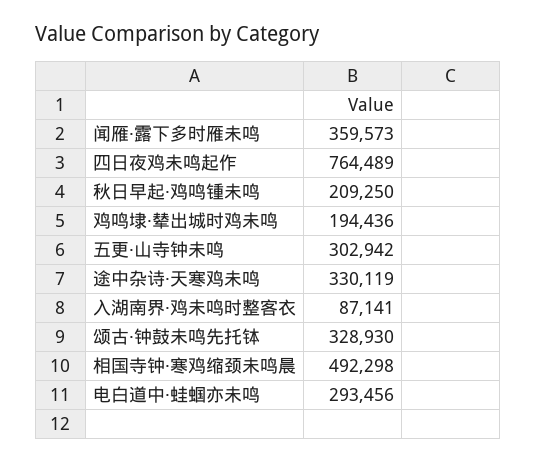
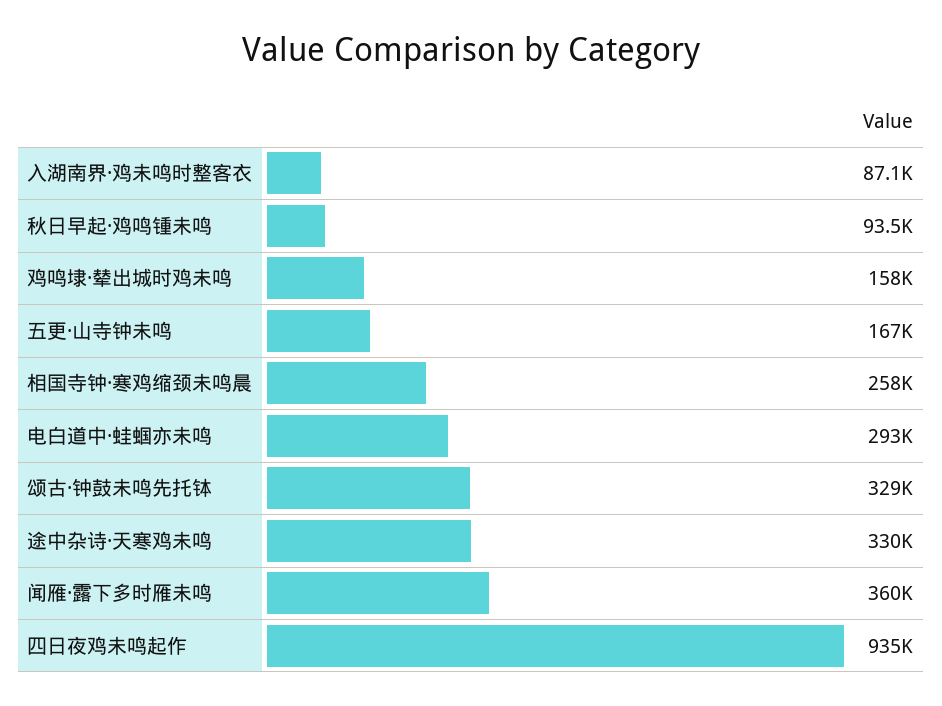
  {
    "闻雁·露下多时雁未鸣": 359573,
-   "四日夜鸡未鸣起作": 764489,
+   "四日夜鸡未鸣起作": 935000,
-   "秋日早起·鸡鸣锺未鸣": 209250,
+   "秋日早起·鸡鸣锺未鸣": 93500,
-   "鸡鸣埭·辇出城时鸡未鸣": 194436,
+   "鸡鸣埭·辇出城时鸡未鸣": 158000,
-   "五更·山寺钟未鸣": 302942,
+   "五更·山寺钟未鸣": 167000,
    "途中杂诗·天寒鸡未鸣": 330119,
    "入湖南界·鸡未鸣时整客衣": 87141,
    "颂古·钟鼓未鸣先托钵": 328930,
-   "相国寺钟·寒鸡缩颈未鸣晨": 492298,
+   "相国寺钟·寒鸡缩颈未鸣晨": 258000,
    "电白道中·蛙蝈亦未鸣": 293456
  }

